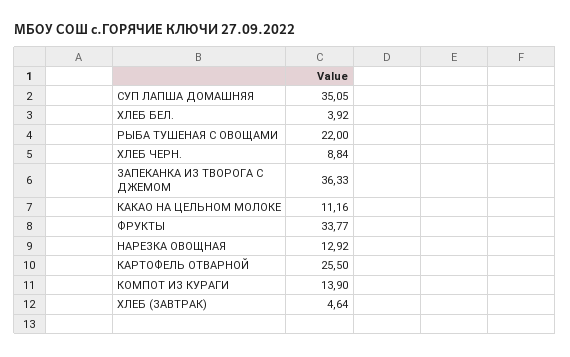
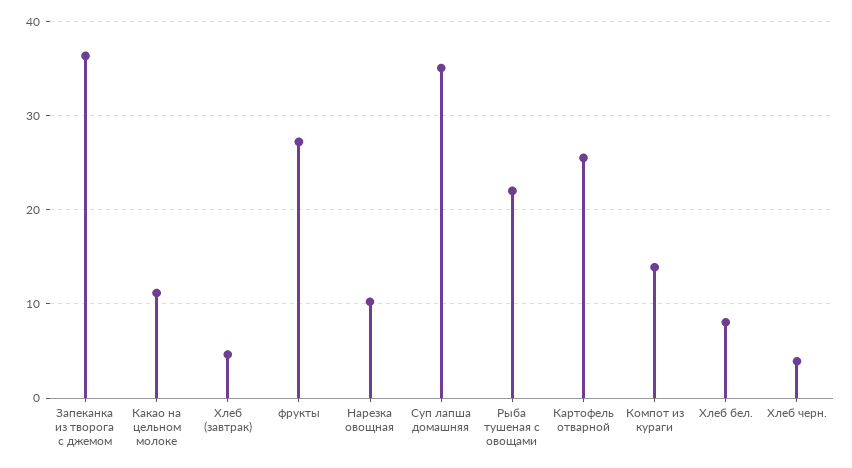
  {
    "СУП ЛАПША ДОМАШНЯЯ": 35.05,
-   "ХЛЕБ БЕЛ.": 3.92,
+   "ХЛЕБ БЕЛ.": 8,
    "РЫБА ТУШЕНАЯ С ОВОЩАМИ": 22,
-   "ХЛЕБ ЧЕРН.": 8.84,
+   "ХЛЕБ ЧЕРН.": 4,
    "ЗАПЕКАНКА ИЗ ТВОРОГА С ДЖЕМОМ": 36.33,
    "КАКАО НА ЦЕЛЬНОМ МОЛОКЕ": 11.16,
-   "ФРУКТЫ": 33.77,
+   "ФРУКТЫ": 27,
-   "НАРЕЗКА ОВОЩНАЯ": 12.92,
+   "НАРЕЗКА ОВОЩНАЯ": 10,
    "КАРТОФЕЛЬ ОТВАРНОЙ": 25.5,
    "КОМПОТ ИЗ КУРАГИ": 13.9,
    "ХЛЕБ (ЗАВТРАК)": 4.64
  }

